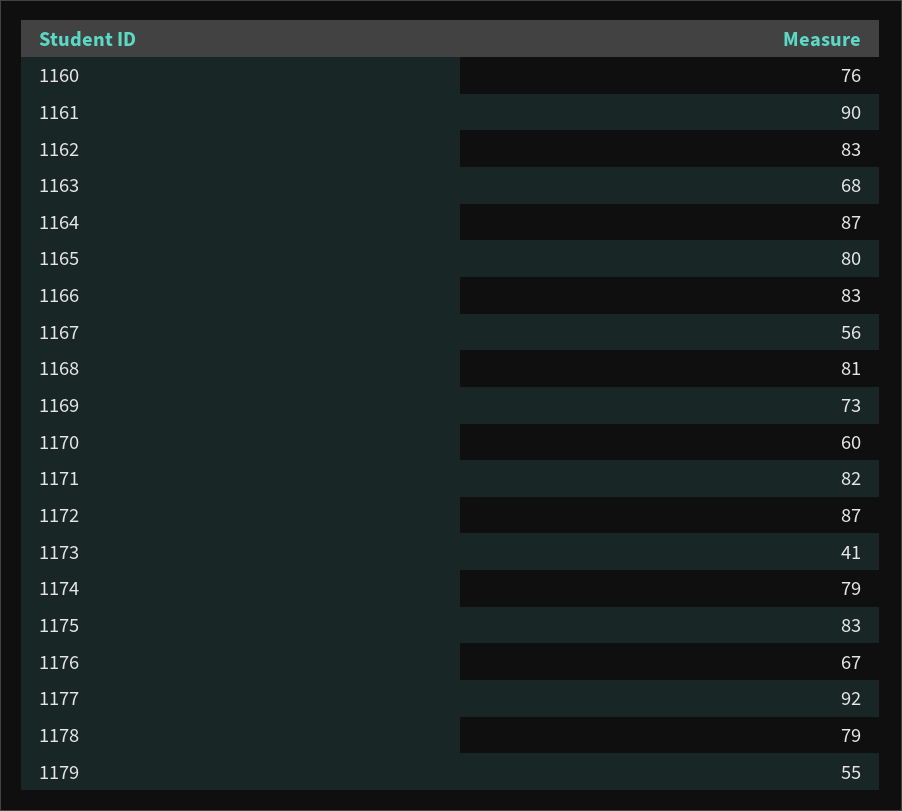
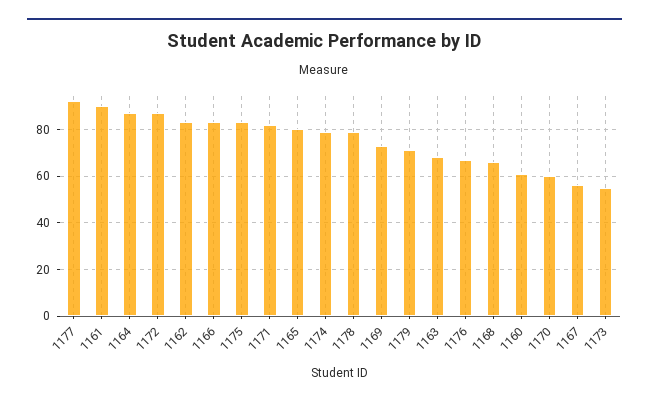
  {
-   "1160": 76,
+   "1160": 60,
    "1161": 90,
    "1162": 83,
    "1163": 68,
    "1164": 87,
    "1165": 80,
    "1166": 83,
    "1167": 56,
-   "1168": 81,
+   "1168": 65,
    "1169": 73,
    "1170": 60,
    "1171": 82,
    "1172": 87,
-   "1173": 41,
+   "1173": 55,
    "1174": 79,
    "1175": 83,
    "1176": 67,
    "1177": 92,
    "1178": 79,
-   "1179": 55
+   "1179": 70
  }

